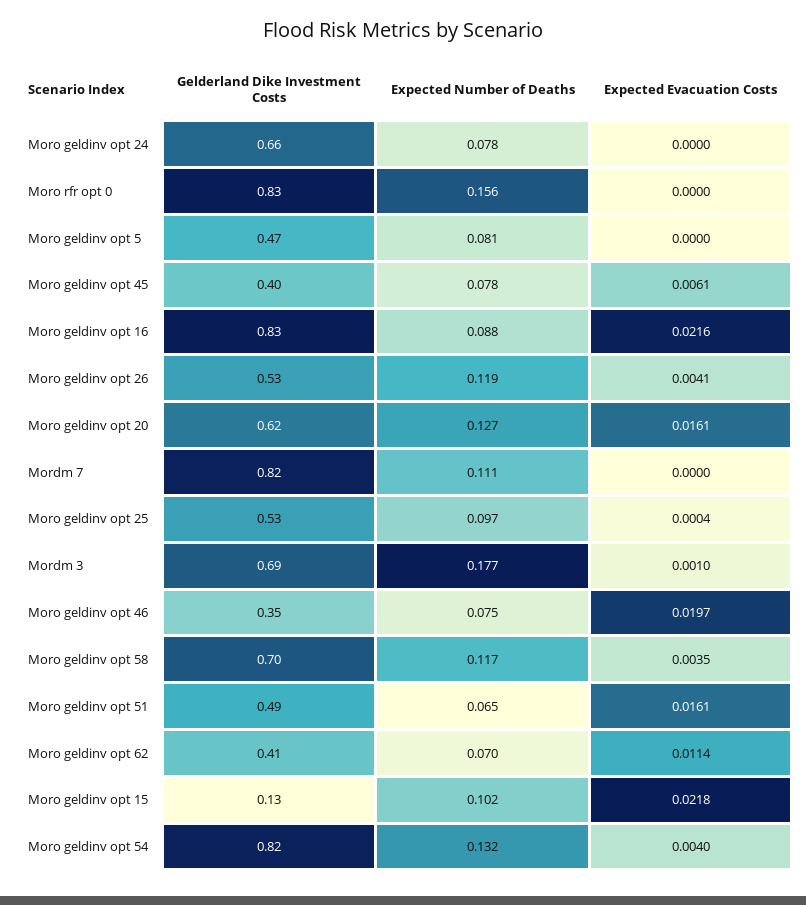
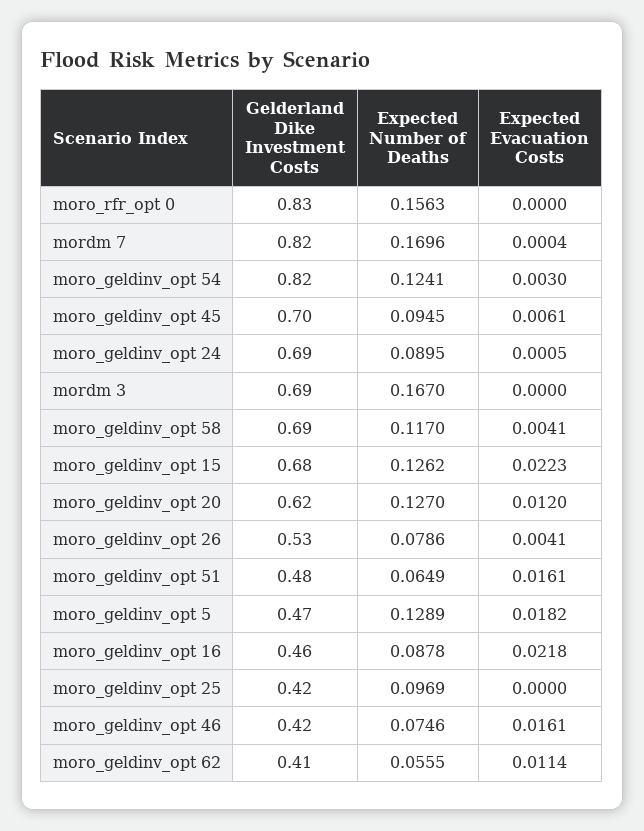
  {
    "Gelderland Dike Investment Costs": {
-     "Moro geldinv opt 24": 0.66,
+     "Moro geldinv opt 24": 0.69,
      "Moro rfr opt 0": 0.83,
      "Moro geldinv opt 5": 0.47,
-     "Moro geldinv opt 45": 0.4,
+     "Moro geldinv opt 45": 0.7,
-     "Moro geldinv opt 16": 0.83,
+     "Moro geldinv opt 16": 0.46,
      "Moro geldinv opt 26": 0.53,
      "Moro geldinv opt 20": 0.62,
      "Mordm 7": 0.82,
-     "Moro geldinv opt 25": 0.53,
+     "Moro geldinv opt 25": 0.42,
      "Mordm 3": 0.69,
-     "Moro geldinv opt 46": 0.35,
+     "Moro geldinv opt 46": 0.42,
-     "Moro geldinv opt 58": 0.7,
+     "Moro geldinv opt 58": 0.69,
-     "Moro geldinv opt 51": 0.49,
+     "Moro geldinv opt 51": 0.48,
      "Moro geldinv opt 62": 0.41,
-     "Moro geldinv opt 15": 0.13,
+     "Moro geldinv opt 15": 0.68,
      "Moro geldinv opt 54": 0.82
    },
    "Expected Number of Deaths": {
-     "Moro geldinv opt 24": 0.078,
+     "Moro geldinv opt 24": 0.0895,
      "Moro rfr opt 0": 0.1563,
-     "Moro geldinv opt 5": 0.081,
+     "Moro geldinv opt 5": 0.1289,
-     "Moro geldinv opt 45": 0.078,
+     "Moro geldinv opt 45": 0.0945,
      "Moro geldinv opt 16": 0.0878,
-     "Moro geldinv opt 26": 0.119,
+     "Moro geldinv opt 26": 0.0786,
      "Moro geldinv opt 20": 0.127,
-     "Mordm 7": 0.111,
+     "Mordm 7": 0.1696,
      "Moro geldinv opt 25": 0.0969,
-     "Mordm 3": 0.177,
+     "Mordm 3": 0.167,
      "Moro geldinv opt 46": 0.0746,
      "Moro geldinv opt 58": 0.117,
      "Moro geldinv opt 51": 0.0649,
-     "Moro geldinv opt 62": 0.07,
+     "Moro geldinv opt 62": 0.0555,
-     "Moro geldinv opt 15": 0.102,
+     "Moro geldinv opt 15": 0.1262,
-     "Moro geldinv opt 54": 0.132
+     "Moro geldinv opt 54": 0.1241
    },
    "Expected Evacuation Costs": {
-     "Moro geldinv opt 24": 0,
+     "Moro geldinv opt 24": 0.0005,
      "Moro rfr opt 0": 0,
-     "Moro geldinv opt 5": 0,
+     "Moro geldinv opt 5": 0.0182,
      "Moro geldinv opt 45": 0.0061,
-     "Moro geldinv opt 16": 0.0216,
+     "Moro geldinv opt 16": 0.0218,
      "Moro geldinv opt 26": 0.0041,
-     "Moro geldinv opt 20": 0.0161,
+     "Moro geldinv opt 20": 0.012,
-     "Mordm 7": 0,
+     "Mordm 7": 0.0004,
-     "Moro geldinv opt 25": 0.0004,
+     "Moro geldinv opt 25": 0,
-     "Mordm 3": 0.001,
+     "Mordm 3": 0,
-     "Moro geldinv opt 46": 0.0197,
+     "Moro geldinv opt 46": 0.0161,
-     "Moro geldinv opt 58": 0.0035,
+     "Moro geldinv opt 58": 0.0041,
      "Moro geldinv opt 51": 0.0161,
      "Moro geldinv opt 62": 0.0114,
-     "Moro geldinv opt 15": 0.0218,
+     "Moro geldinv opt 15": 0.0223,
-     "Moro geldinv opt 54": 0.004
+     "Moro geldinv opt 54": 0.003
    }
  }

